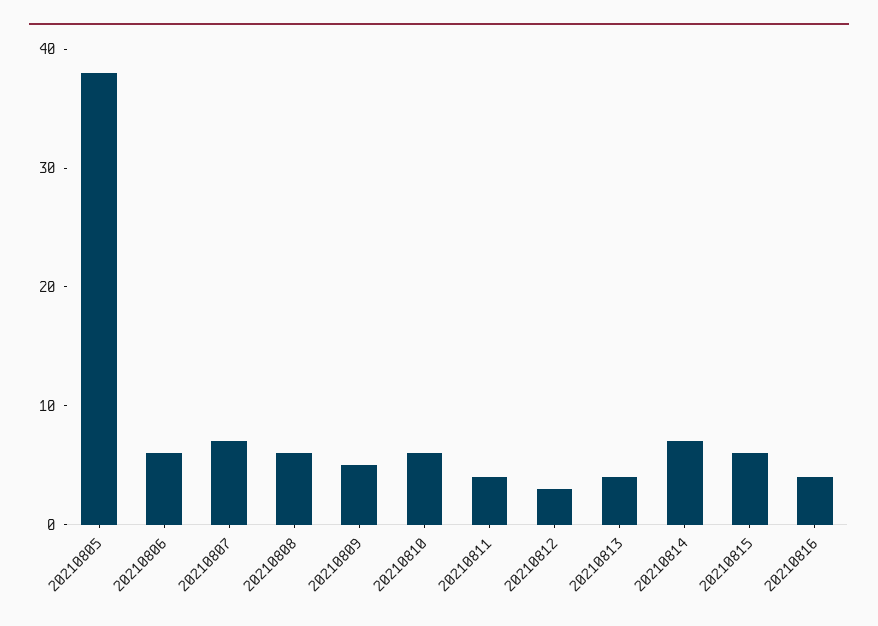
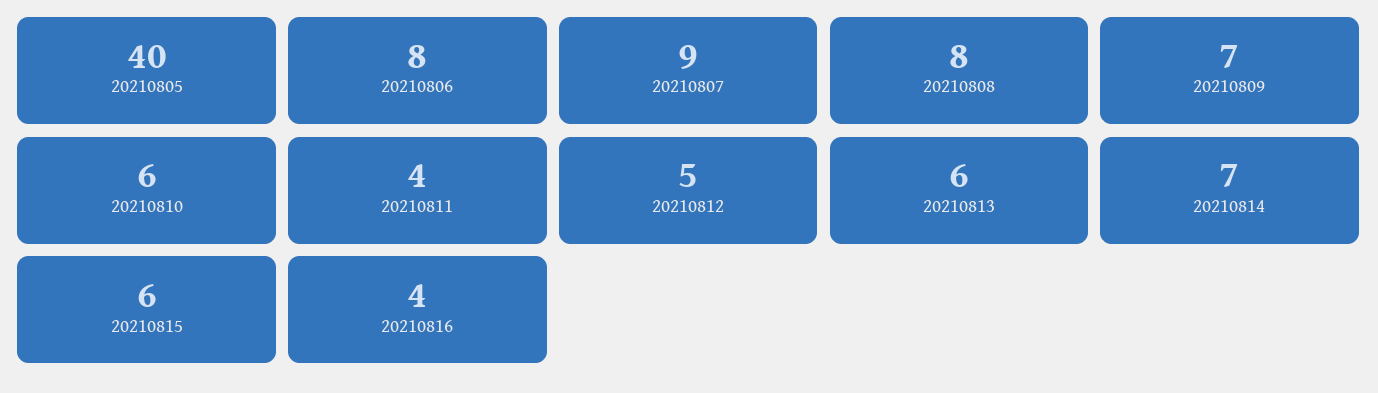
  {
-   "20210805": 38,
+   "20210805": 40,
-   "20210806": 6,
+   "20210806": 8,
-   "20210807": 7,
+   "20210807": 9,
-   "20210808": 6,
+   "20210808": 8,
-   "20210809": 5,
+   "20210809": 7,
    "20210810": 6,
    "20210811": 4,
-   "20210812": 3,
+   "20210812": 5,
-   "20210813": 4,
+   "20210813": 6,
    "20210814": 7,
    "20210815": 6,
    "20210816": 4
  }

